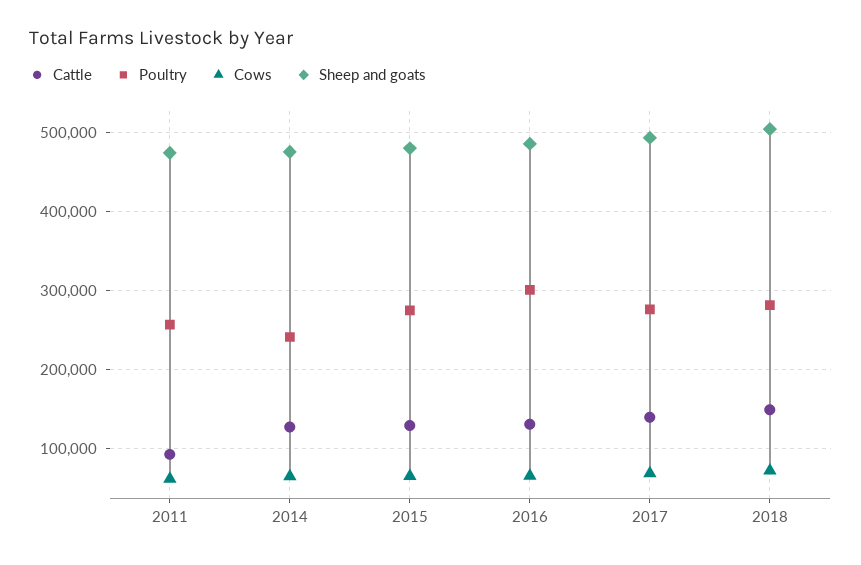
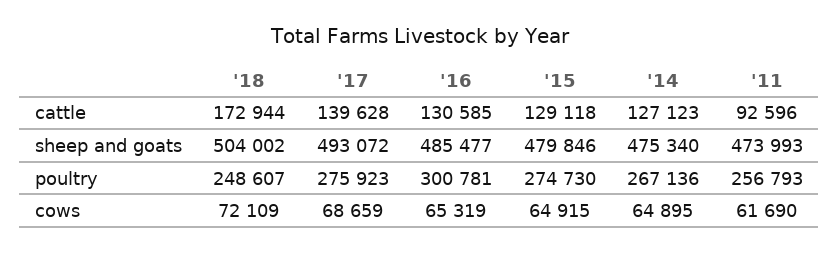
  {
    "Cattle": {
      "2011": 92596,
      "2014": 127123,
      "2015": 129118,
      "2016": 130585,
      "2017": 139628,
-     "2018": 150000
+     "2018": 172944
    },
    "Poultry": {
      "2011": 256793,
-     "2014": 240000,
+     "2014": 267136,
      "2015": 274730,
      "2016": 300781,
      "2017": 275923,
-     "2018": 280000
+     "2018": 248607
    },
    "Cows": {
      "2011": 61690,
      "2014": 64895,
      "2015": 64915,
      "2016": 65319,
      "2017": 68659,
      "2018": 72109
    },
    "Sheep and goats": {
      "2011": 473993,
      "2014": 475340,
      "2015": 479846,
      "2016": 485477,
      "2017": 493072,
      "2018": 504002
    }
  }

